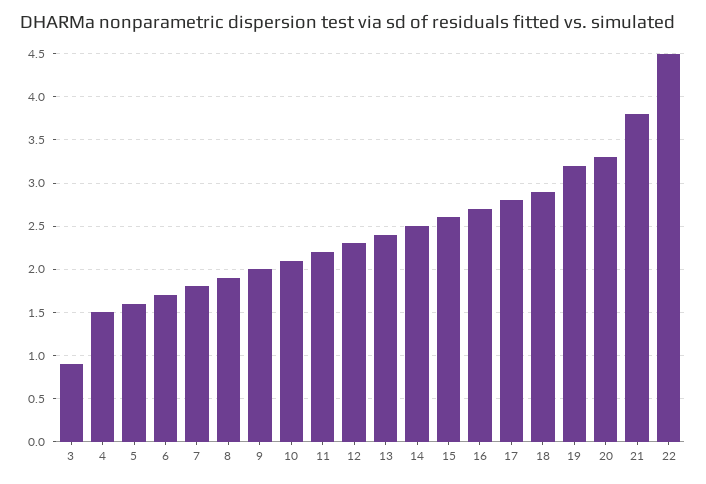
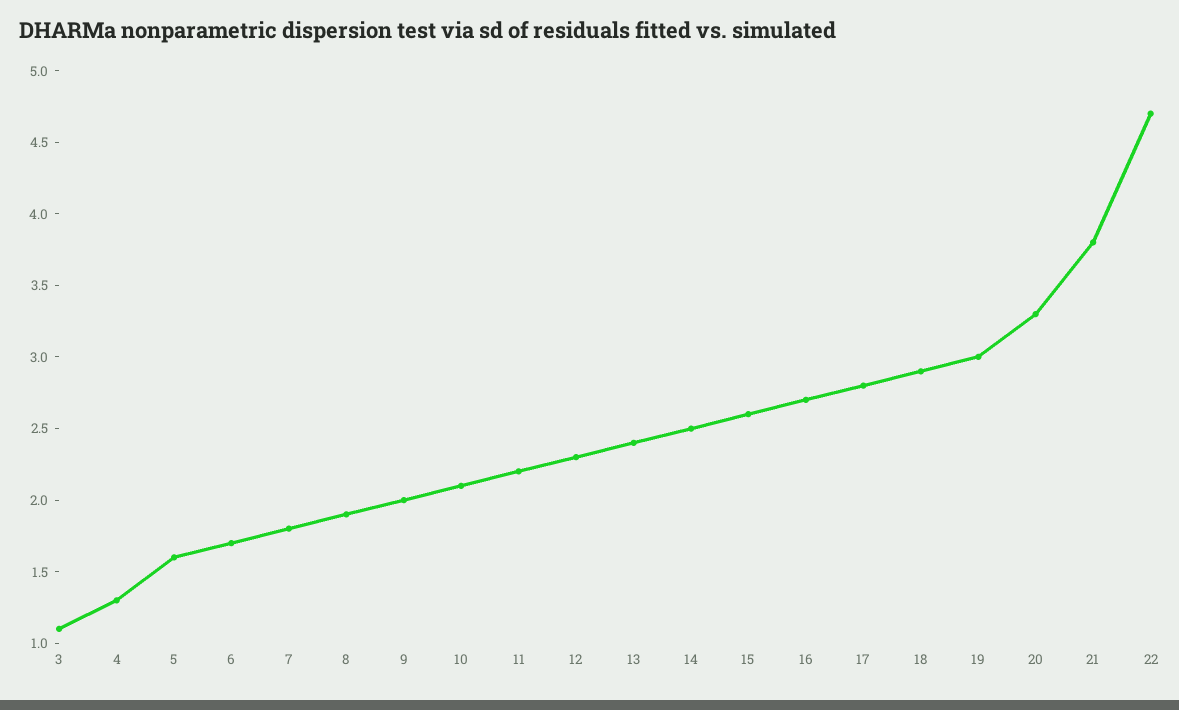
  {
-   "3": 0.9,
+   "3": 1.1,
-   "4": 1.5,
+   "4": 1.3,
    "5": 1.6,
    "6": 1.7,
    "7": 1.8,
    "8": 1.9,
    "9": 2,
    "10": 2.1,
    "11": 2.2,
    "12": 2.3,
    "13": 2.4,
    "14": 2.5,
    "15": 2.6,
    "16": 2.7,
    "17": 2.8,
    "18": 2.9,
-   "19": 3.2,
+   "19": 3,
    "20": 3.3,
    "21": 3.8,
-   "22": 4.5
+   "22": 4.7
  }

